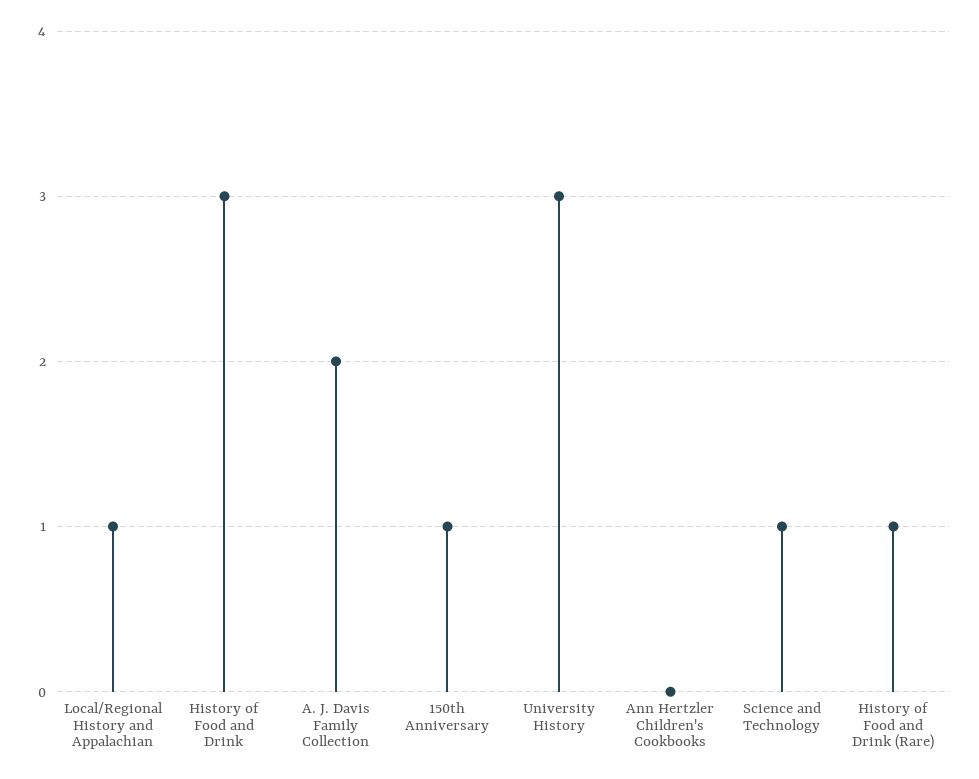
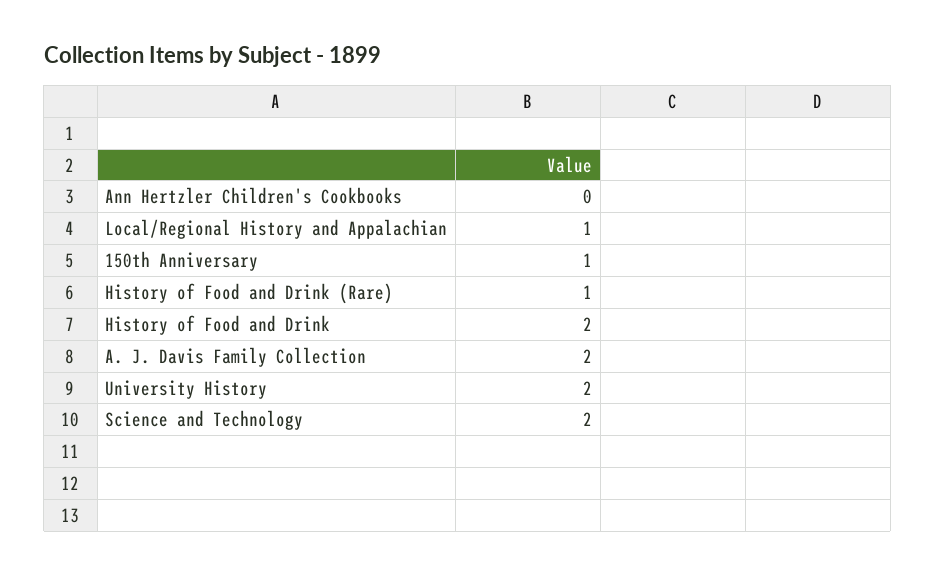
  {
    "Local/Regional History and Appalachian": 1,
-   "History of Food and Drink": 3,
+   "History of Food and Drink": 2,
    "A. J. Davis Family Collection": 2,
    "150th Anniversary": 1,
-   "University History": 3,
+   "University History": 2,
    "Ann Hertzler Children's Cookbooks": 0,
-   "Science and Technology": 1,
+   "Science and Technology": 2,
    "History of Food and Drink (Rare)": 1
  }

